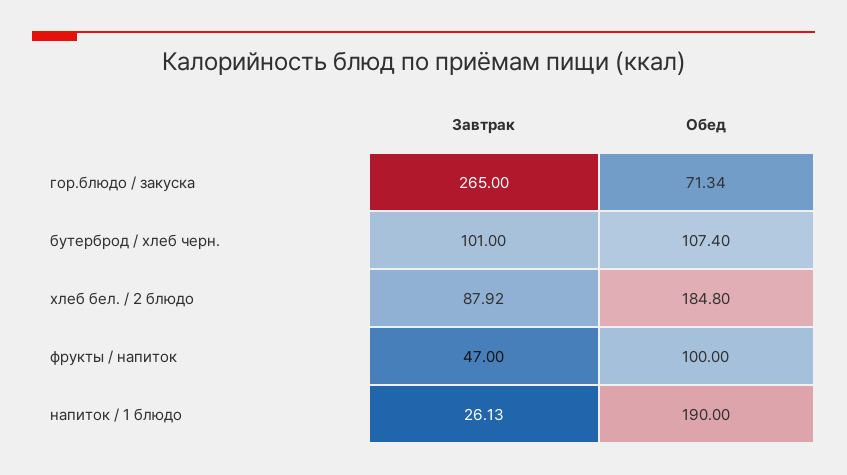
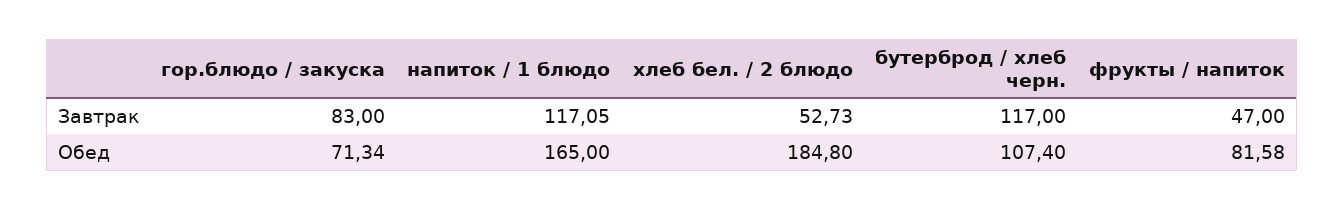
  {
    "Завтрак": {
-     "гор.блюдо / закуска": 265,
+     "гор.блюдо / закуска": 83,
-     "бутерброд / хлеб черн.": 101,
+     "бутерброд / хлеб черн.": 117,
-     "хлеб бел. / 2 блюдо": 87.92,
+     "хлеб бел. / 2 блюдо": 52.73,
      "фрукты / напиток": 47,
-     "напиток / 1 блюдо": 26.13
+     "напиток / 1 блюдо": 117.05
    },
    "Обед": {
      "гор.блюдо / закуска": 71.34,
      "бутерброд / хлеб черн.": 107.4,
      "хлеб бел. / 2 блюдо": 184.8,
-     "фрукты / напиток": 100,
+     "фрукты / напиток": 81.58,
-     "напиток / 1 блюдо": 190
+     "напиток / 1 блюдо": 165
    }
  }

